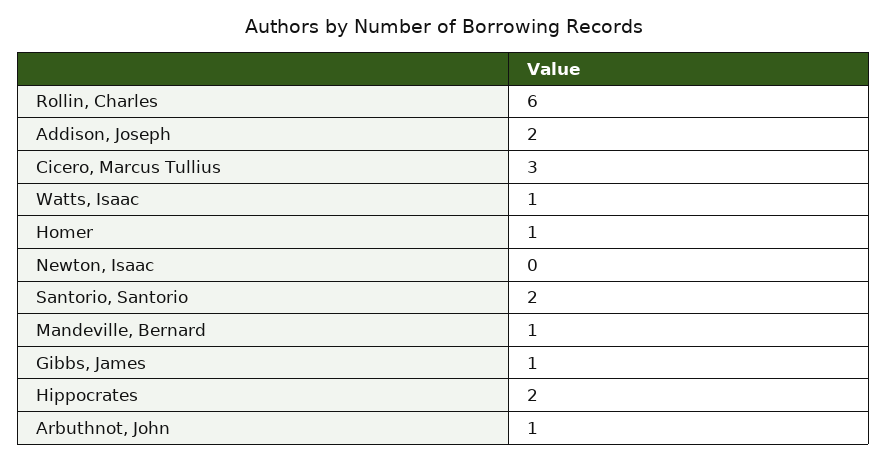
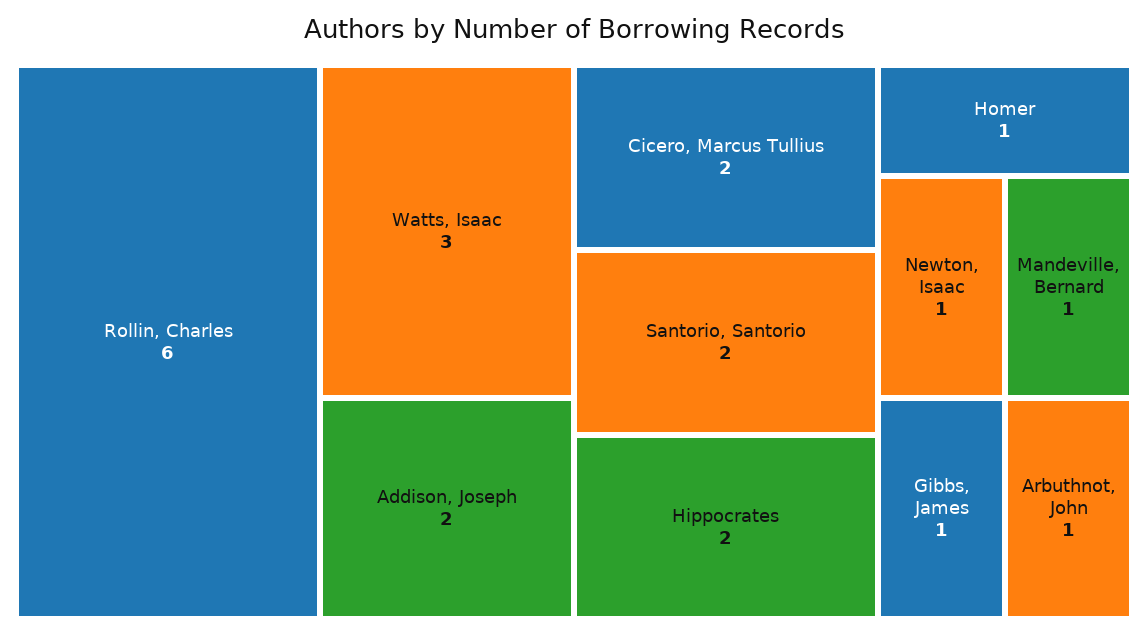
  {
    "Rollin, Charles": 6,
    "Addison, Joseph": 2,
-   "Cicero, Marcus Tullius": 3,
+   "Cicero, Marcus Tullius": 2,
-   "Watts, Isaac": 1,
+   "Watts, Isaac": 3,
    "Homer": 1,
-   "Newton, Isaac": 0,
+   "Newton, Isaac": 1,
    "Santorio, Santorio": 2,
    "Mandeville, Bernard": 1,
    "Gibbs, James": 1,
    "Hippocrates": 2,
    "Arbuthnot, John": 1
  }

